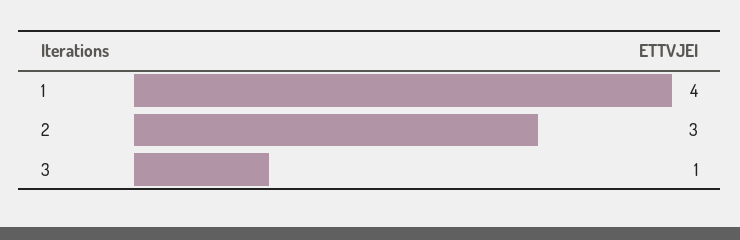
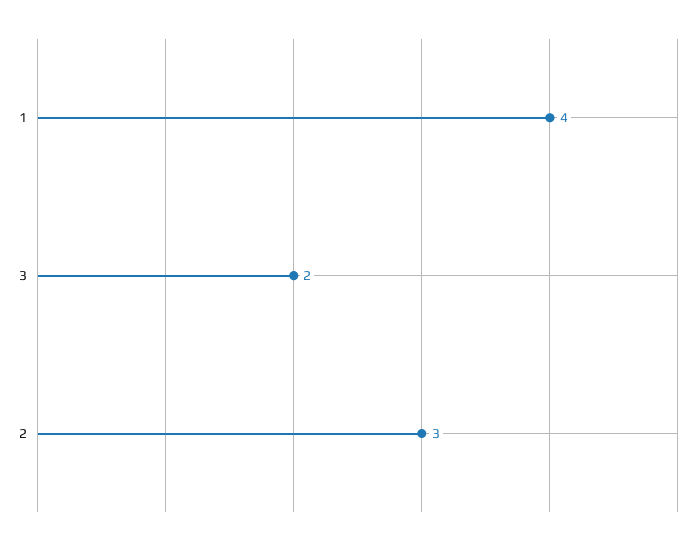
  {
    "1": 4,
    "2": 3,
-   "3": 1
+   "3": 2
  }

